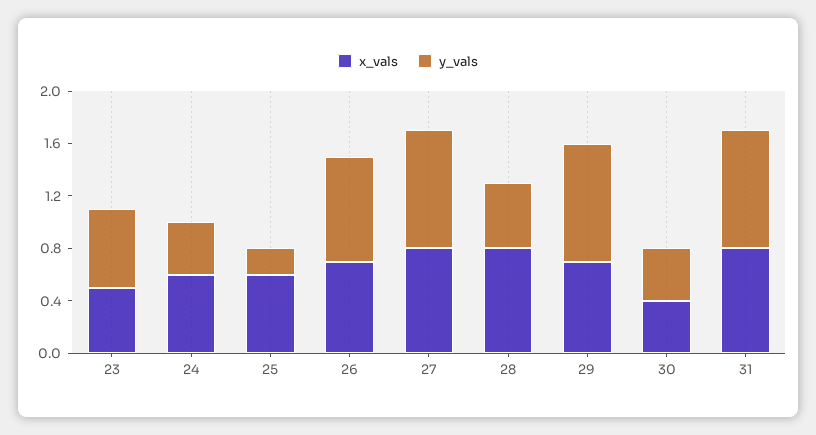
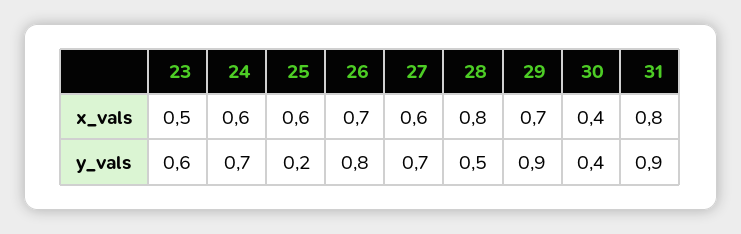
  {
    "x_vals": {
      "23": 0.5,
      "24": 0.6,
      "25": 0.6,
      "26": 0.7,
-     "27": 0.8,
+     "27": 0.6,
      "28": 0.8,
      "29": 0.7,
      "30": 0.4,
      "31": 0.8
    },
    "y_vals": {
      "23": 0.6,
-     "24": 0.4,
+     "24": 0.7,
      "25": 0.2,
      "26": 0.8,
-     "27": 0.9,
+     "27": 0.7,
      "28": 0.5,
      "29": 0.9,
      "30": 0.4,
      "31": 0.9
    }
  }

